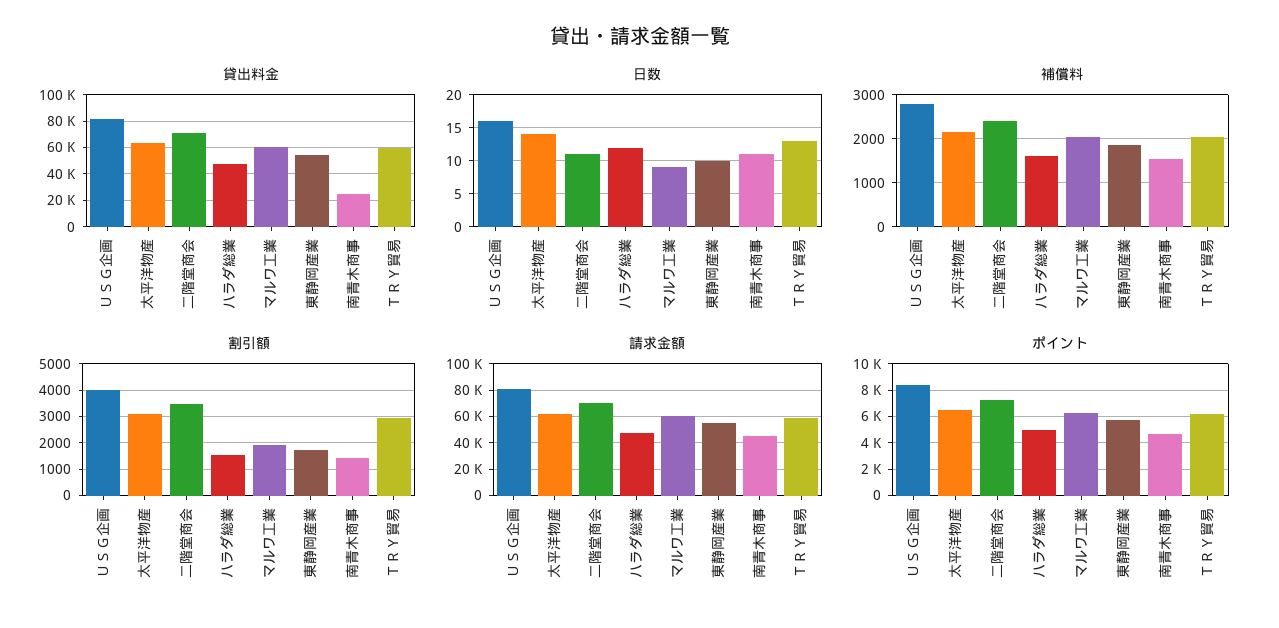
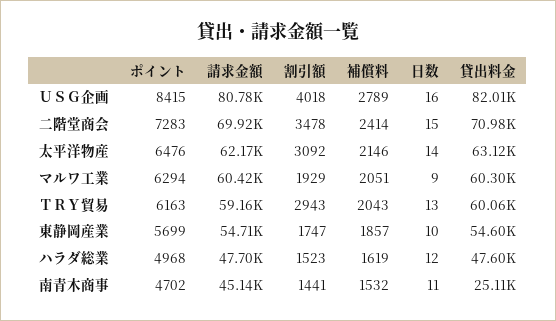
  {
    "貸出料金": {
      "ＵＳＧ企画": 82010,
      "太平洋物産": 63120,
      "二階堂商会": 70980,
      "ハラダ総業": 47600,
      "マルワ工業": 60300,
      "東静岡産業": 54600,
      "南青木商事": 25110,
      "ＴＲＹ貿易": 60060
    },
    "日数": {
      "ＵＳＧ企画": 16,
      "太平洋物産": 14,
-     "二階堂商会": 11,
+     "二階堂商会": 15,
      "ハラダ総業": 12,
      "マルワ工業": 9,
      "東静岡産業": 10,
      "南青木商事": 11,
      "ＴＲＹ貿易": 13
    },
    "補償料": {
      "ＵＳＧ企画": 2789,
      "太平洋物産": 2146,
      "二階堂商会": 2414,
      "ハラダ総業": 1619,
      "マルワ工業": 2051,
      "東静岡産業": 1857,
      "南青木商事": 1532,
      "ＴＲＹ貿易": 2043
    },
    "割引額": {
      "ＵＳＧ企画": 4018,
      "太平洋物産": 3092,
      "二階堂商会": 3478,
      "ハラダ総業": 1523,
      "マルワ工業": 1929,
      "東静岡産業": 1747,
      "南青木商事": 1441,
      "ＴＲＹ貿易": 2943
    },
    "請求金額": {
      "ＵＳＧ企画": 80780,
      "太平洋物産": 62170,
      "二階堂商会": 69920,
      "ハラダ総業": 47700,
      "マルワ工業": 60420,
      "東静岡産業": 54710,
      "南青木商事": 45140,
      "ＴＲＹ貿易": 59160
    },
    "ポイント": {
      "ＵＳＧ企画": 8415,
      "太平洋物産": 6476,
      "二階堂商会": 7283,
      "ハラダ総業": 4968,
      "マルワ工業": 6294,
      "東静岡産業": 5699,
      "南青木商事": 4702,
      "ＴＲＹ貿易": 6163
    }
  }

